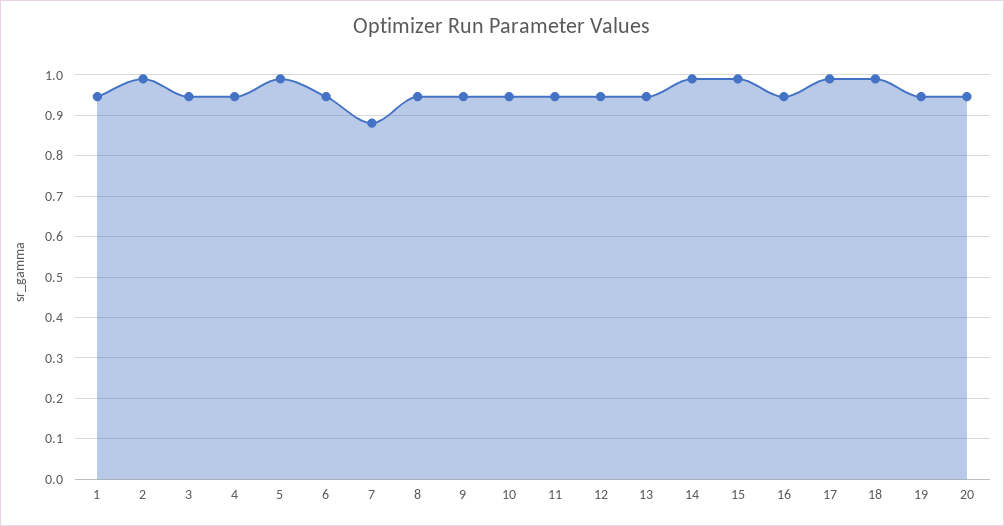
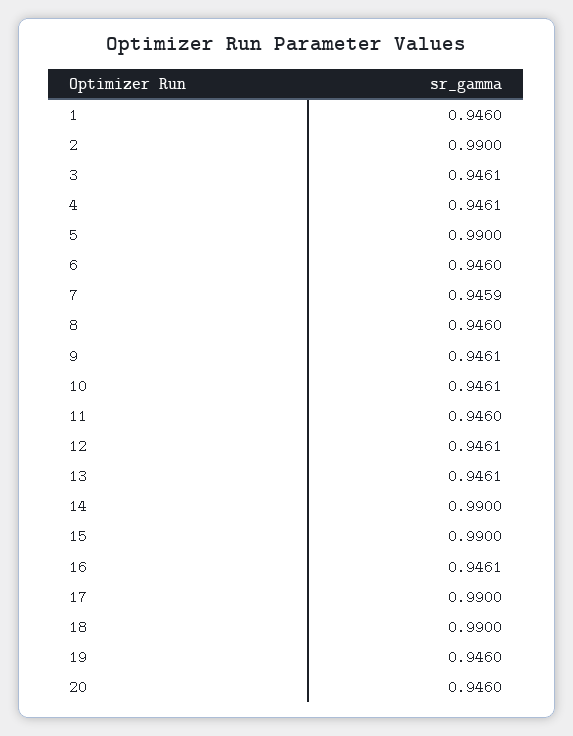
  {
    "1": 0.946,
    "2": 0.99,
    "3": 0.9461,
    "4": 0.9461,
    "5": 0.99,
    "6": 0.946,
-   "7": 0.88,
+   "7": 0.9459,
    "8": 0.946,
    "9": 0.9461,
    "10": 0.9461,
    "11": 0.946,
    "12": 0.9461,
    "13": 0.9461,
    "14": 0.99,
    "15": 0.99,
    "16": 0.9461,
    "17": 0.99,
    "18": 0.99,
    "19": 0.946,
    "20": 0.946
  }

